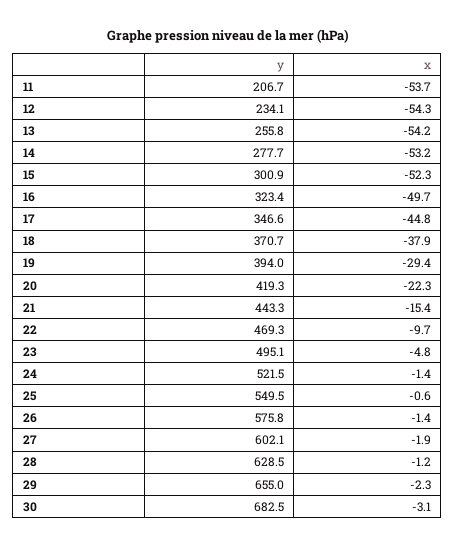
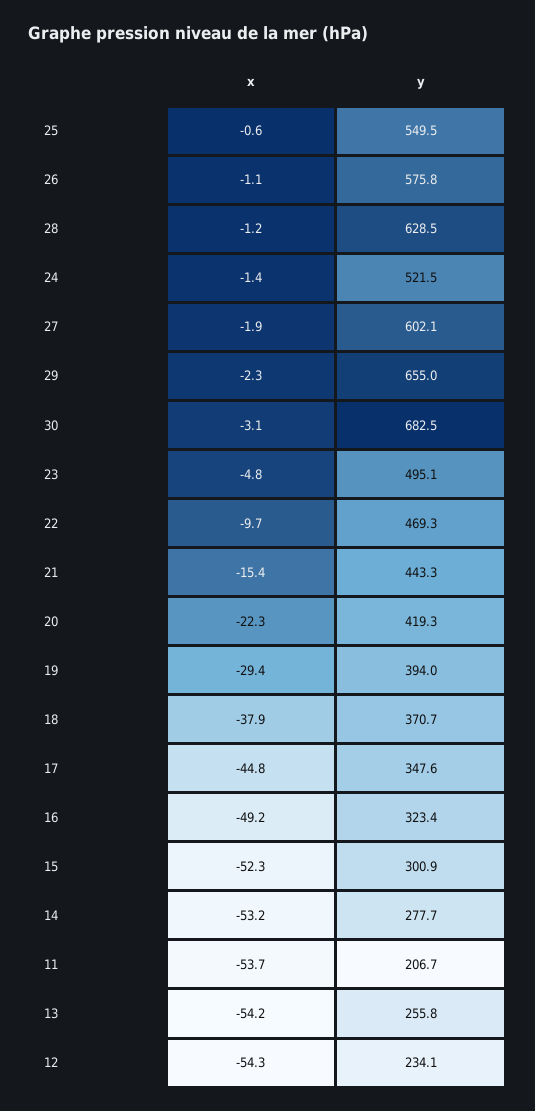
  {
    "y": {
      "11": 206.7,
      "12": 234.1,
      "13": 255.8,
      "14": 277.7,
      "15": 300.9,
      "16": 323.4,
-     "17": 346.6,
+     "17": 347.6,
      "18": 370.7,
      "19": 394,
      "20": 419.3,
      "21": 443.3,
      "22": 469.3,
      "23": 495.1,
      "24": 521.5,
      "25": 549.5,
      "26": 575.8,
      "27": 602.1,
      "28": 628.5,
      "29": 655,
      "30": 682.5
    },
    "x": {
      "11": -53.7,
      "12": -54.3,
      "13": -54.2,
      "14": -53.2,
      "15": -52.3,
-     "16": -49.7,
+     "16": -49.2,
      "17": -44.8,
      "18": -37.9,
      "19": -29.4,
      "20": -22.3,
      "21": -15.4,
      "22": -9.7,
      "23": -4.8,
      "24": -1.4,
      "25": -0.6,
-     "26": -1.4,
+     "26": -1.1,
      "27": -1.9,
      "28": -1.2,
      "29": -2.3,
      "30": -3.1
    }
  }

